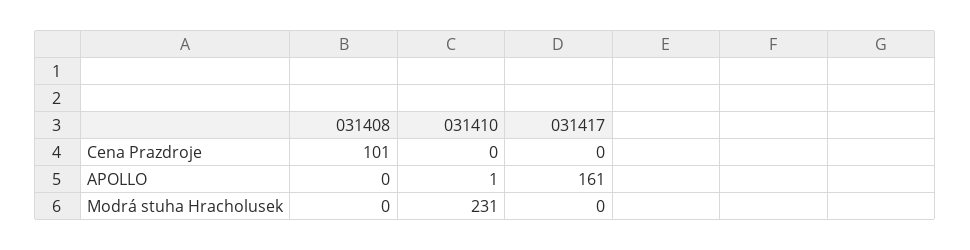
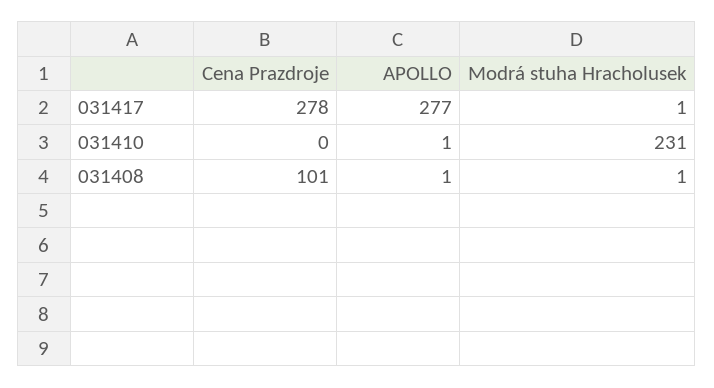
  {
    "031408": {
      "Cena Prazdroje": 101,
-     "APOLLO": 0,
+     "APOLLO": 1,
-     "Modrá stuha Hracholusek": 0
+     "Modrá stuha Hracholusek": 1
    },
    "031410": {
      "Cena Prazdroje": 0,
      "APOLLO": 1,
      "Modrá stuha Hracholusek": 231
    },
    "031417": {
-     "Cena Prazdroje": 0,
+     "Cena Prazdroje": 278,
-     "APOLLO": 161,
+     "APOLLO": 277,
-     "Modrá stuha Hracholusek": 0
+     "Modrá stuha Hracholusek": 1
    }
  }

